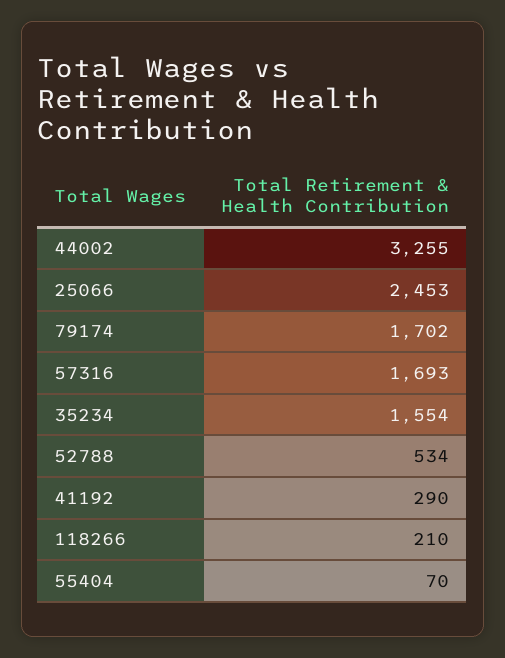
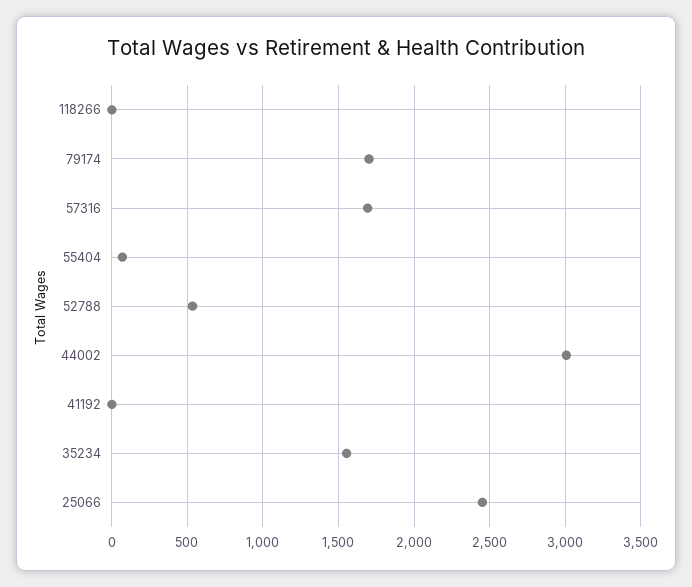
  {
-   "44002": 3255,
+   "44002": 3000,
    "25066": 2453,
    "79174": 1702,
    "57316": 1693,
    "35234": 1554,
    "52788": 534,
-   "41192": 290,
+   "41192": 0,
-   "118266": 210,
+   "118266": 0,
    "55404": 70
  }

